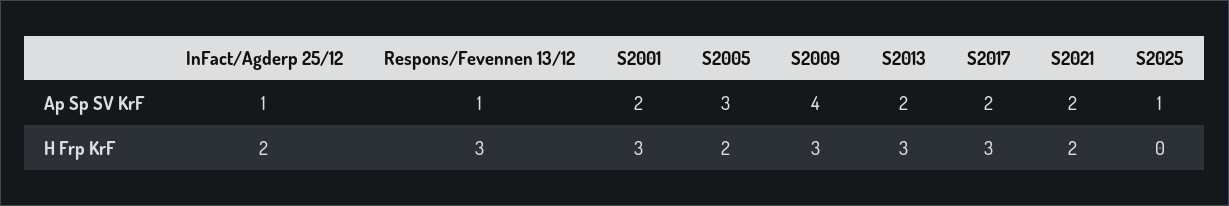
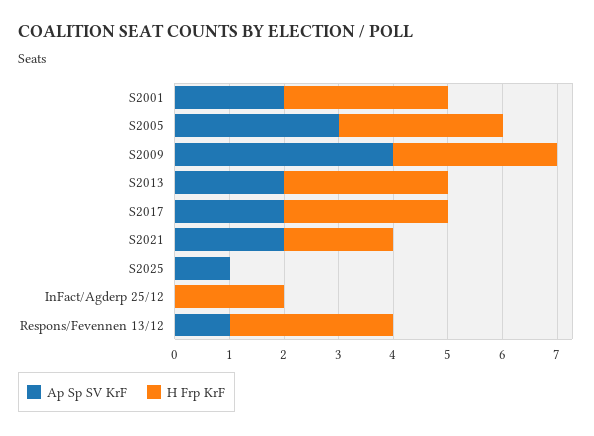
  {
    "Ap Sp SV KrF": {
-     "InFact/Agderp 25/12": 1,
+     "InFact/Agderp 25/12": 0,
      "Respons/Fevennen 13/12": 1,
      "S2001": 2,
      "S2005": 3,
      "S2009": 4,
      "S2013": 2,
      "S2017": 2,
      "S2021": 2,
      "S2025": 1
    },
    "H Frp KrF": {
      "InFact/Agderp 25/12": 2,
      "Respons/Fevennen 13/12": 3,
      "S2001": 3,
-     "S2005": 2,
+     "S2005": 3,
      "S2009": 3,
      "S2013": 3,
      "S2017": 3,
      "S2021": 2,
      "S2025": 0
    }
  }

